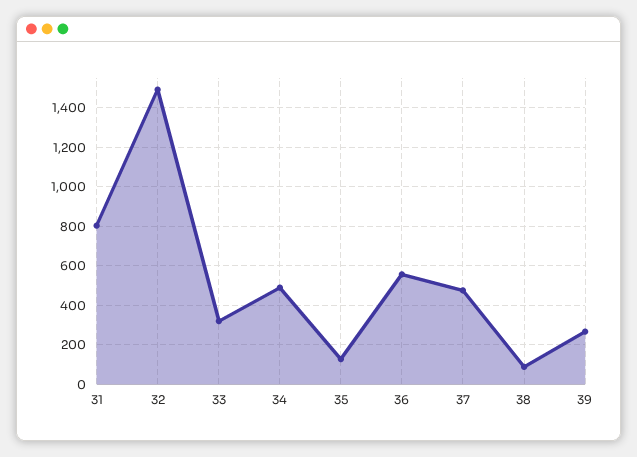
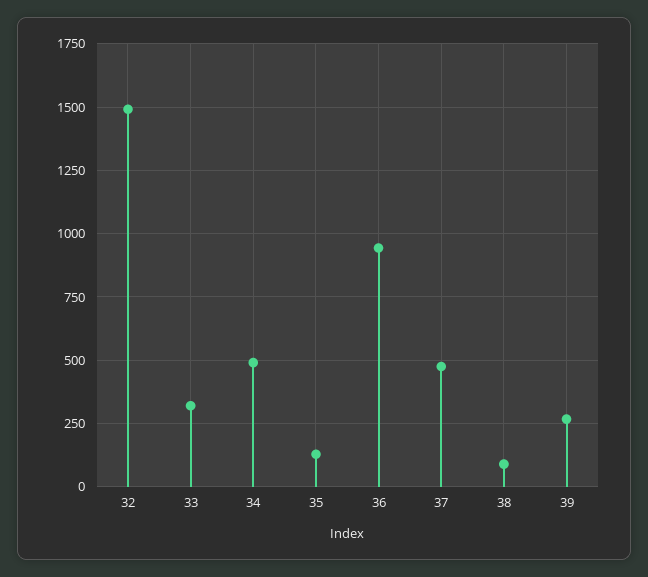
  {
-   "31": 800,
    "32": 1500,
    "33": 325,
    "34": 500,
    "35": 125,
-   "36": 550,
+   "36": 950,
    "37": 475,
    "38": 100,
    "39": 275
  }

